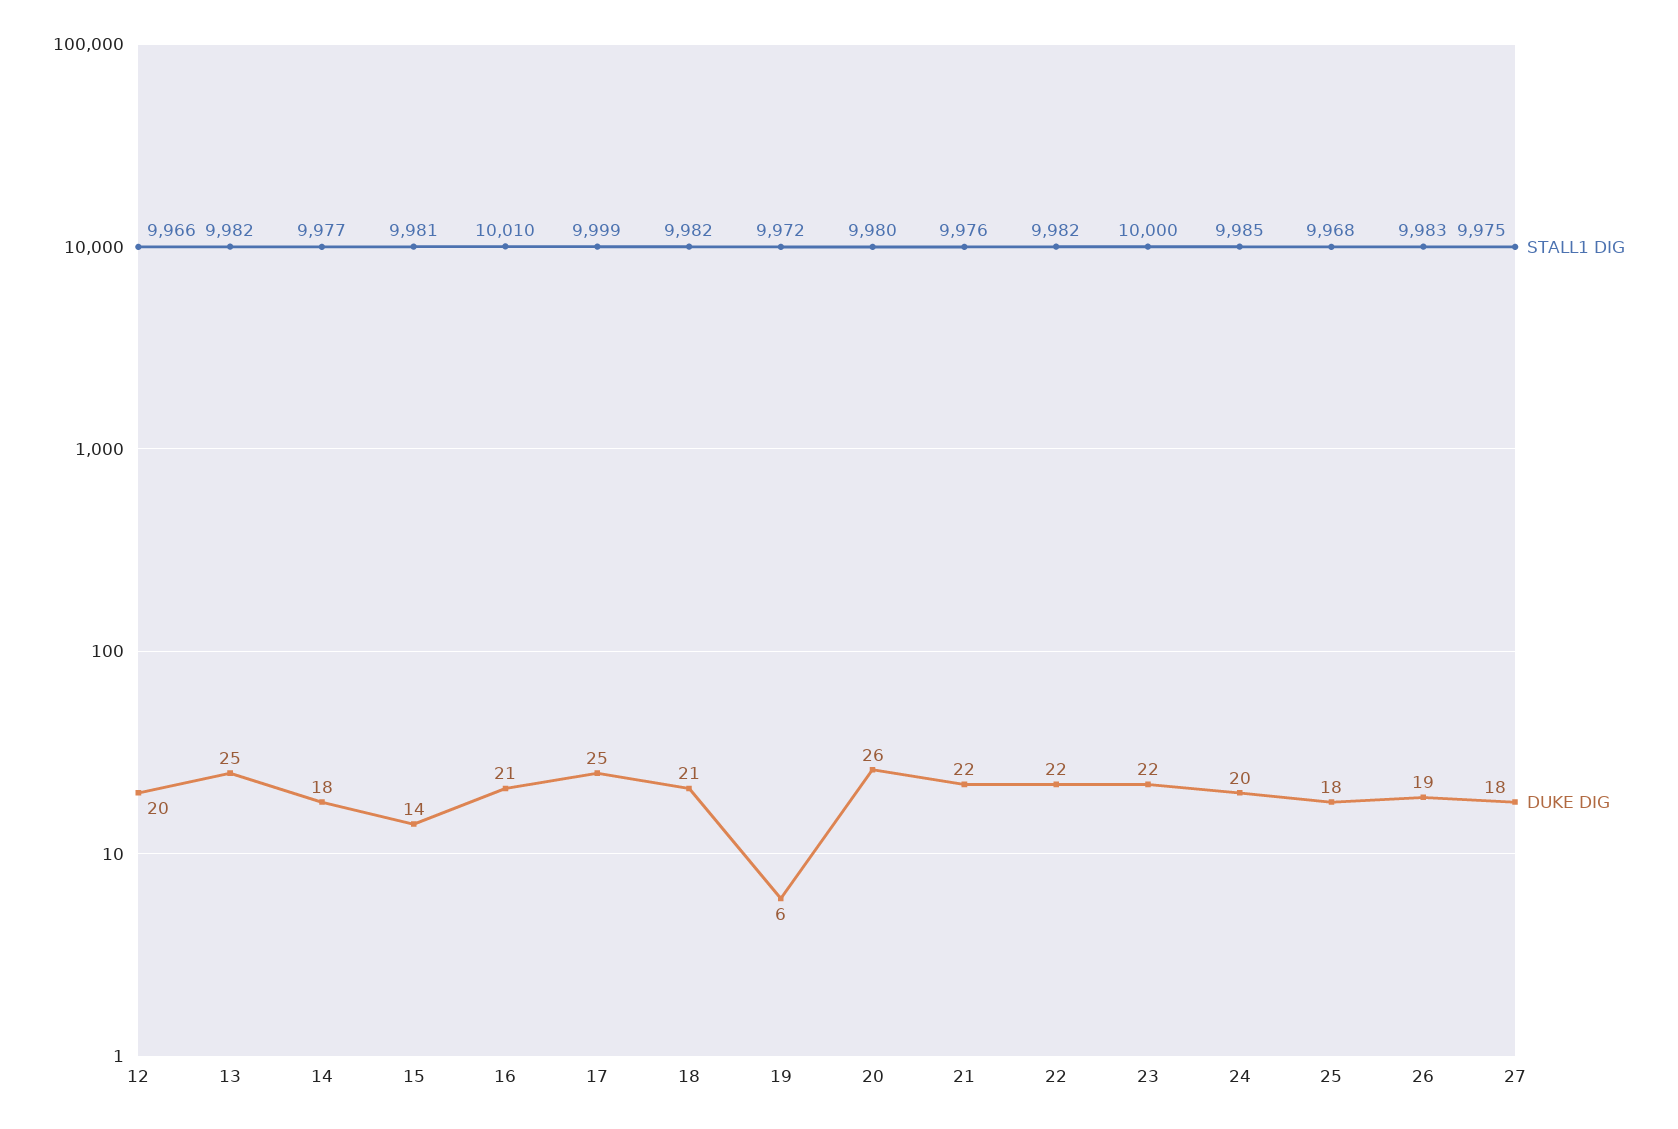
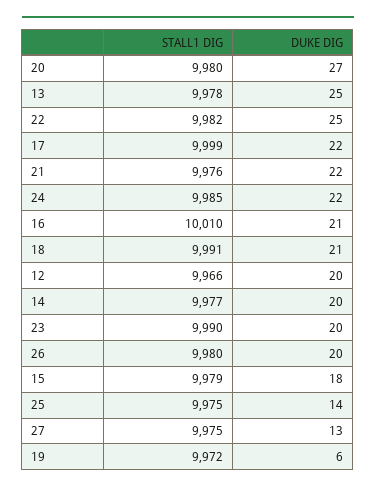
  {
    "STALL1 DIG": {
      "12": 9966,
-     "13": 9982,
+     "13": 9978,
      "14": 9977,
-     "15": 9981,
+     "15": 9979,
      "16": 10010,
      "17": 9999,
-     "18": 9982,
+     "18": 9991,
      "19": 9972,
      "20": 9980,
      "21": 9976,
      "22": 9982,
-     "23": 10000,
+     "23": 9990,
      "24": 9985,
-     "25": 9968,
+     "25": 9975,
-     "26": 9983,
+     "26": 9980,
      "27": 9975
    },
    "DUKE DIG": {
      "12": 20,
      "13": 25,
-     "14": 18,
+     "14": 20,
-     "15": 14,
+     "15": 18,
      "16": 21,
-     "17": 25,
+     "17": 22,
      "18": 21,
      "19": 6,
-     "20": 26,
+     "20": 27,
      "21": 22,
-     "22": 22,
+     "22": 25,
-     "23": 22,
+     "23": 20,
-     "24": 20,
+     "24": 22,
-     "25": 18,
+     "25": 14,
-     "26": 19,
+     "26": 20,
-     "27": 18
+     "27": 13
    }
  }

